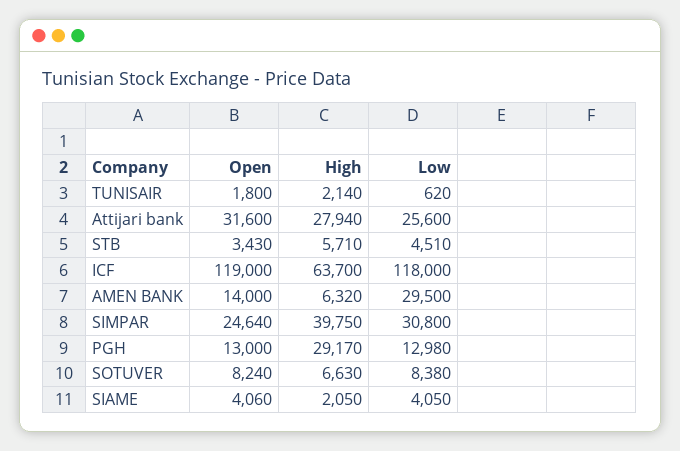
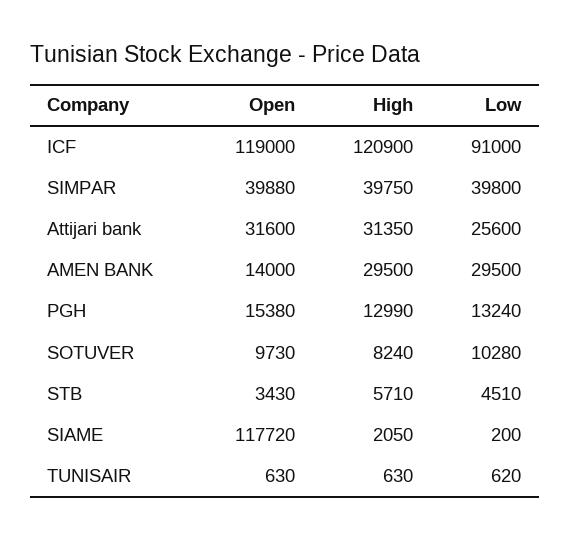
  {
    "Open": {
-     "TUNISAIR": 1800,
+     "TUNISAIR": 630,
      "Attijari bank": 31600,
      "STB": 3430,
      "ICF": 119000,
      "AMEN BANK": 14000,
-     "SIMPAR": 24640,
+     "SIMPAR": 39880,
-     "PGH": 13000,
+     "PGH": 15380,
-     "SOTUVER": 8240,
+     "SOTUVER": 9730,
-     "SIAME": 4060
+     "SIAME": 117720
    },
    "High": {
-     "TUNISAIR": 2140,
+     "TUNISAIR": 630,
-     "Attijari bank": 27940,
+     "Attijari bank": 31350,
      "STB": 5710,
-     "ICF": 63700,
+     "ICF": 120900,
-     "AMEN BANK": 6320,
+     "AMEN BANK": 29500,
      "SIMPAR": 39750,
-     "PGH": 29170,
+     "PGH": 12990,
-     "SOTUVER": 6630,
+     "SOTUVER": 8240,
      "SIAME": 2050
    },
    "Low": {
      "TUNISAIR": 620,
      "Attijari bank": 25600,
      "STB": 4510,
-     "ICF": 118000,
+     "ICF": 91000,
      "AMEN BANK": 29500,
-     "SIMPAR": 30800,
+     "SIMPAR": 39800,
-     "PGH": 12980,
+     "PGH": 13240,
-     "SOTUVER": 8380,
+     "SOTUVER": 10280,
-     "SIAME": 4050
+     "SIAME": 200
    }
  }

